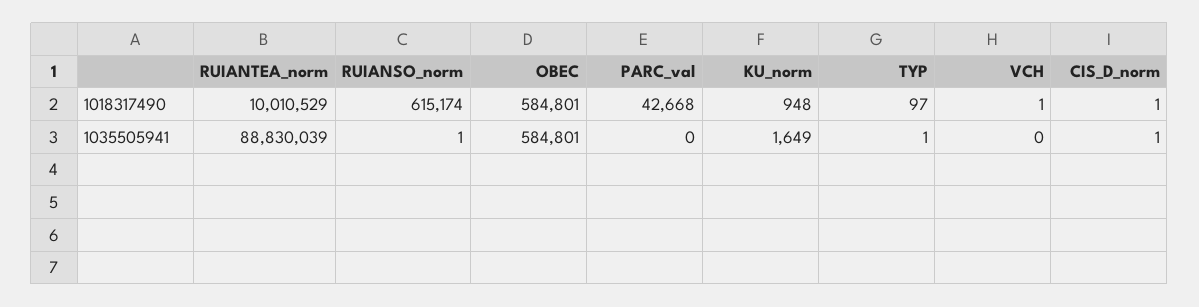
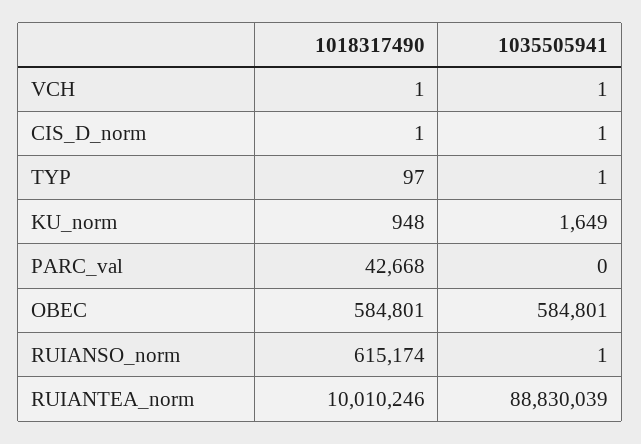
  {
    "RUIANTEA_norm": {
-     "1018317490": 10010529,
+     "1018317490": 10010246,
      "1035505941": 88830039
    },
    "RUIANSO_norm": {
      "1018317490": 615174,
      "1035505941": 1
    },
    "OBEC": {
      "1018317490": 584801,
      "1035505941": 584801
    },
    "PARC_val": {
      "1018317490": 42668,
      "1035505941": 0
    },
    "KU_norm": {
      "1018317490": 948,
      "1035505941": 1649
    },
    "TYP": {
      "1018317490": 97,
      "1035505941": 1
    },
    "VCH": {
      "1018317490": 1,
-     "1035505941": 0
+     "1035505941": 1
    },
    "CIS_D_norm": {
      "1018317490": 1,
      "1035505941": 1
    }
  }

